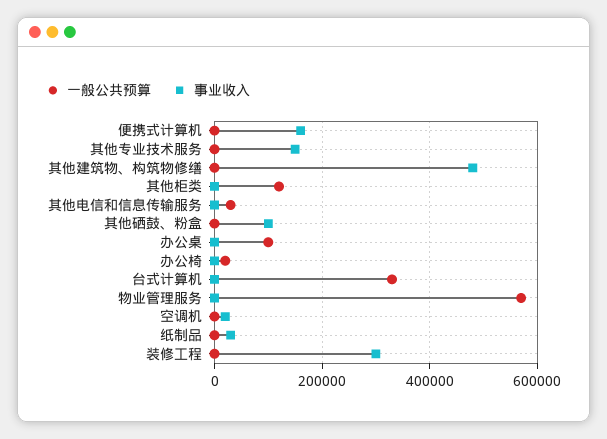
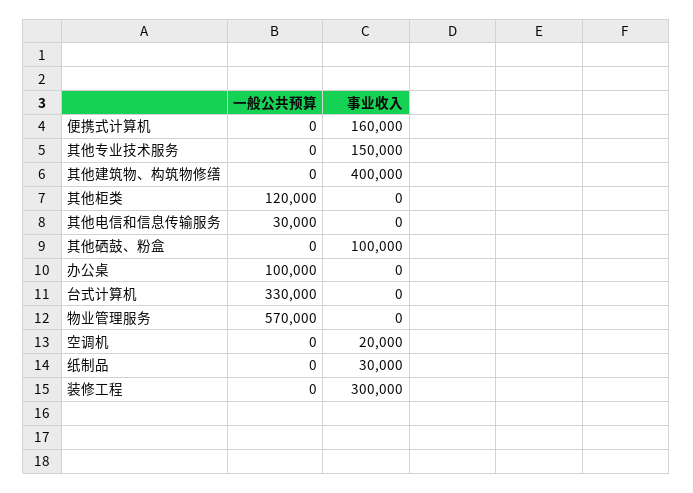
  {
    "一般公共预算": {
      "便携式计算机": 0,
      "其他专业技术服务": 0,
      "其他建筑物、构筑物修缮": 0,
      "其他柜类": 120000,
      "其他电信和信息传输服务": 30000,
      "其他硒鼓、粉盒": 0,
      "办公桌": 100000,
-     "办公椅": 20000,
      "台式计算机": 330000,
      "物业管理服务": 570000,
      "空调机": 0,
      "纸制品": 0,
      "装修工程": 0
    },
    "事业收入": {
      "便携式计算机": 160000,
      "其他专业技术服务": 150000,
-     "其他建筑物、构筑物修缮": 480000,
+     "其他建筑物、构筑物修缮": 400000,
      "其他柜类": 0,
      "其他电信和信息传输服务": 0,
      "其他硒鼓、粉盒": 100000,
      "办公桌": 0,
-     "办公椅": 0,
      "台式计算机": 0,
      "物业管理服务": 0,
      "空调机": 20000,
      "纸制品": 30000,
      "装修工程": 300000
    }
  }

